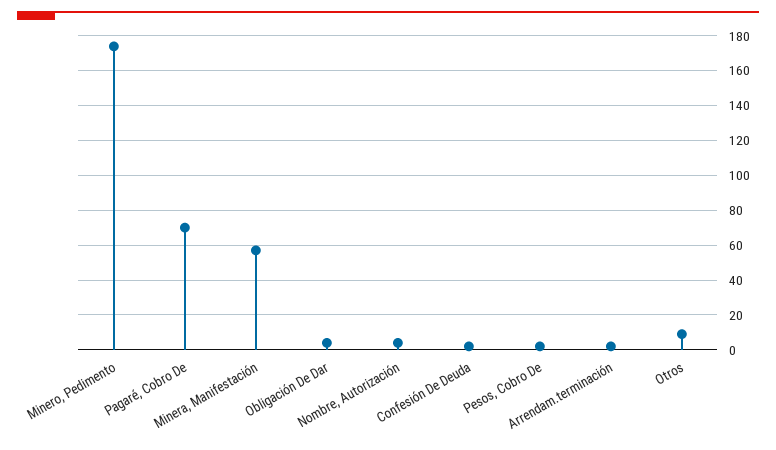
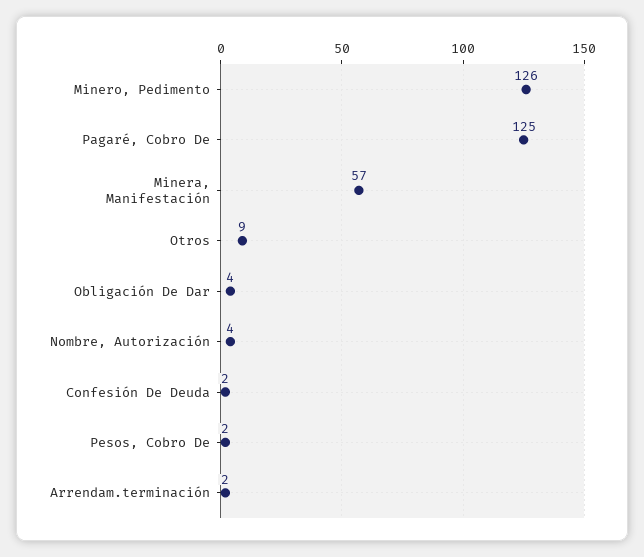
  {
-   "Minero, Pedimento": 175,
+   "Minero, Pedimento": 126,
-   "Pagaré, Cobro De": 70,
+   "Pagaré, Cobro De": 125,
    "Minera, Manifestación": 57,
    "Obligación De Dar": 4,
    "Nombre, Autorización": 4,
    "Confesión De Deuda": 2,
    "Pesos, Cobro De": 2,
    "Arrendam.terminación": 2,
    "Otros": 9
  }

